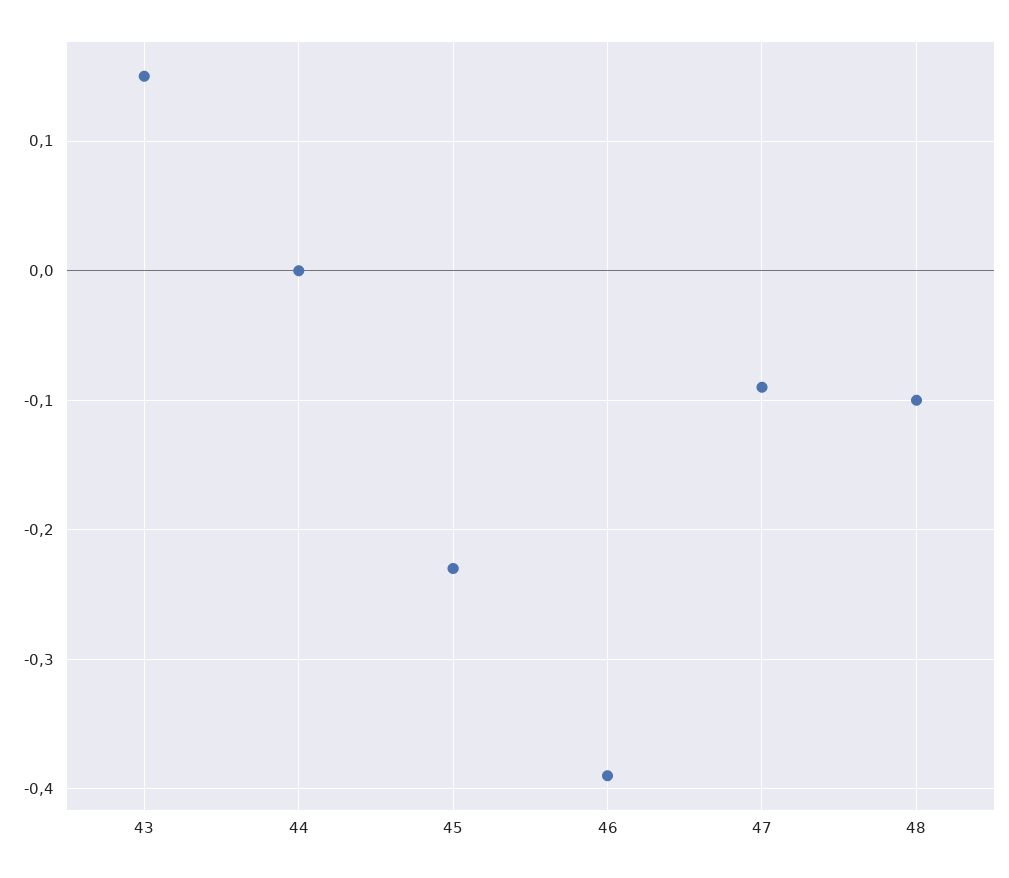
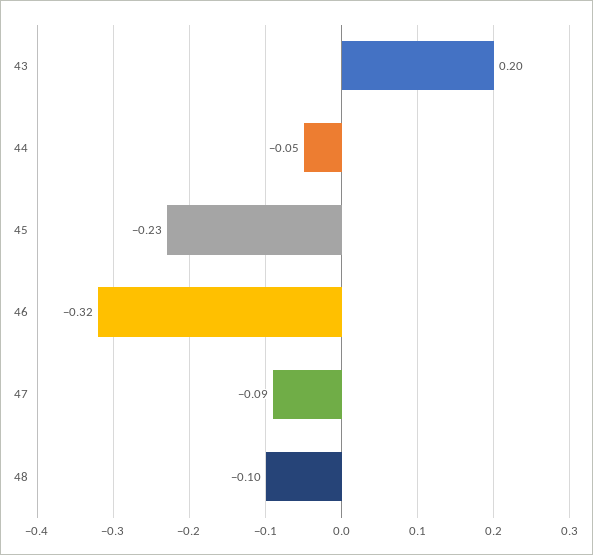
  {
-   "43": 0.15,
+   "43": 0.2,
-   "44": 0,
+   "44": -0.05,
    "45": -0.23,
-   "46": -0.39,
+   "46": -0.32,
    "47": -0.09,
    "48": -0.1
  }

